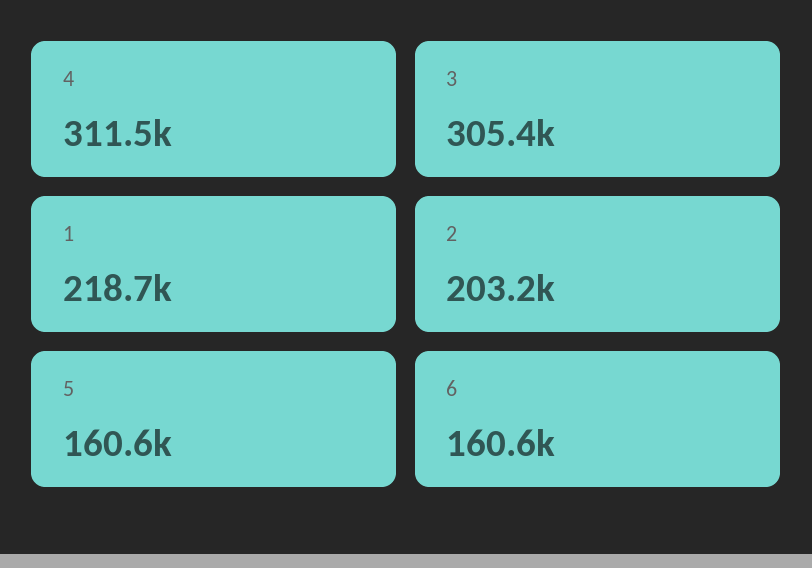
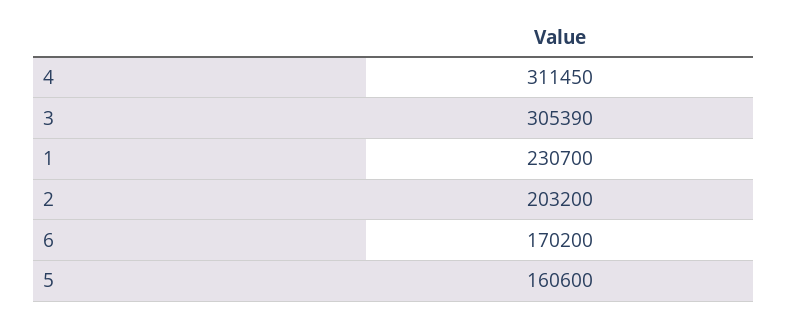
  {
    "4": 311450,
    "3": 305390,
-   "1": 218700,
+   "1": 230700,
    "2": 203200,
    "5": 160600,
-   "6": 160600
+   "6": 170200
  }

